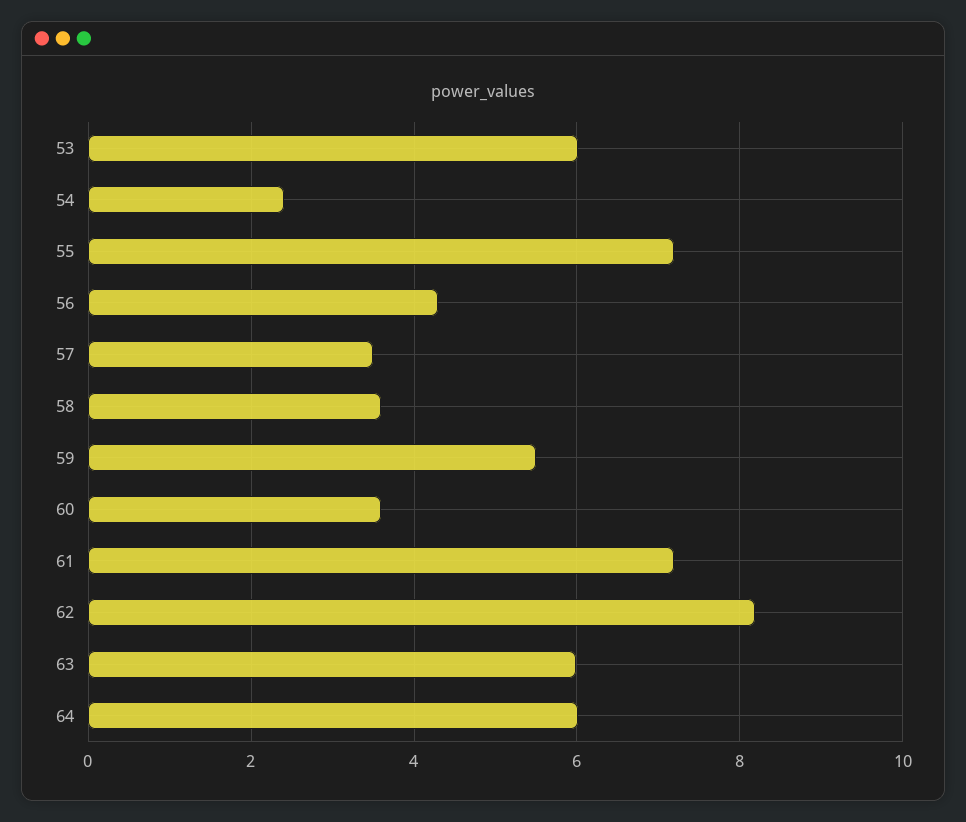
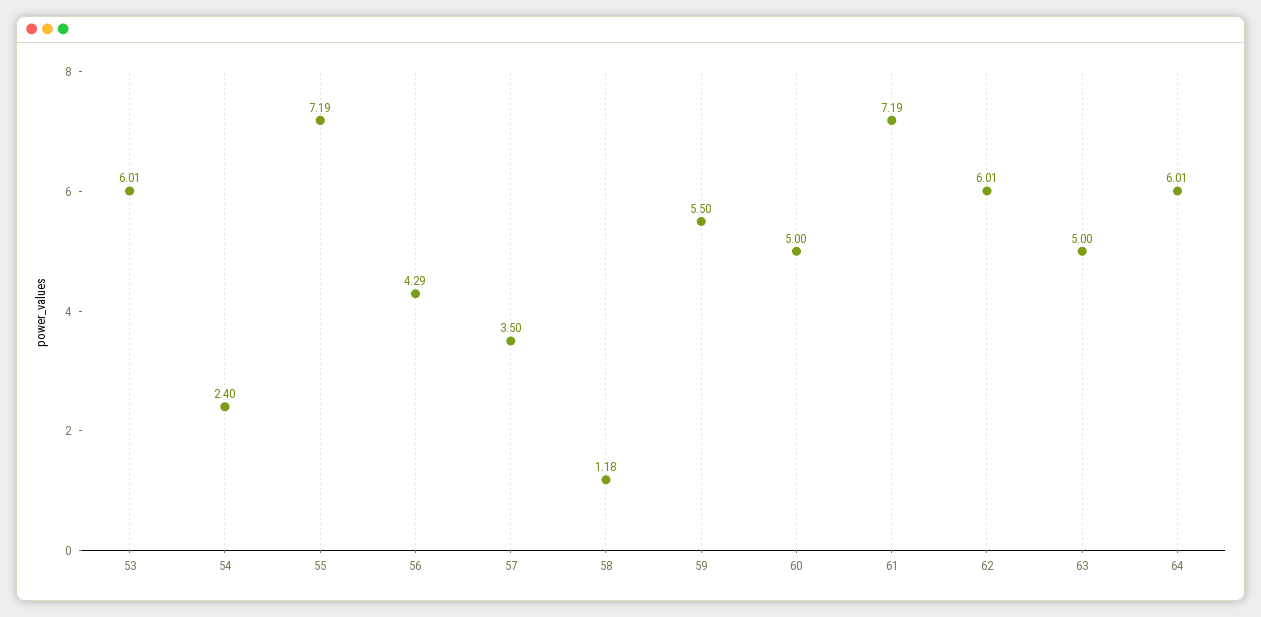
  {
    "53": 6.01,
    "54": 2.4,
    "55": 7.19,
    "56": 4.29,
    "57": 3.5,
-   "58": 3.6,
+   "58": 1.18,
    "59": 5.5,
-   "60": 3.6,
+   "60": 5,
    "61": 7.19,
-   "62": 8.2,
+   "62": 6.01,
-   "63": 6,
+   "63": 5,
    "64": 6.01
  }

